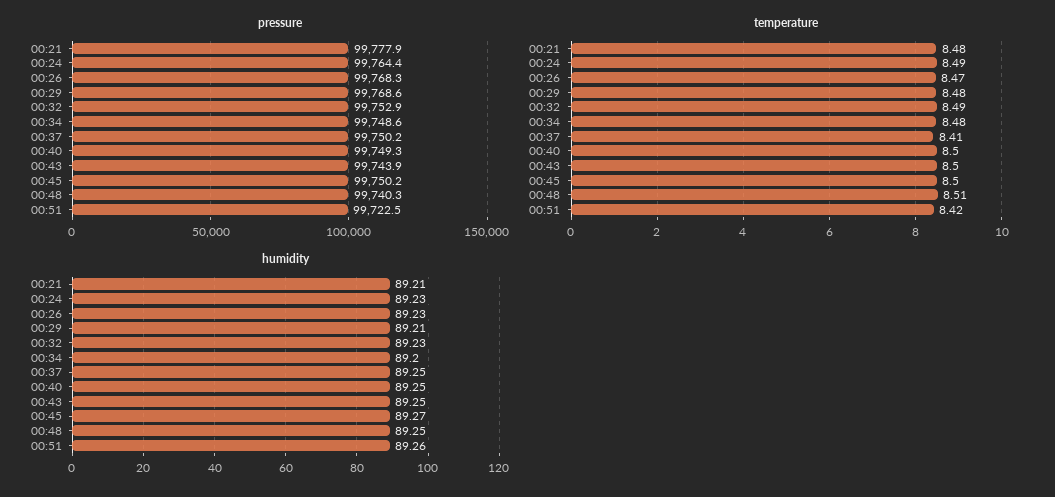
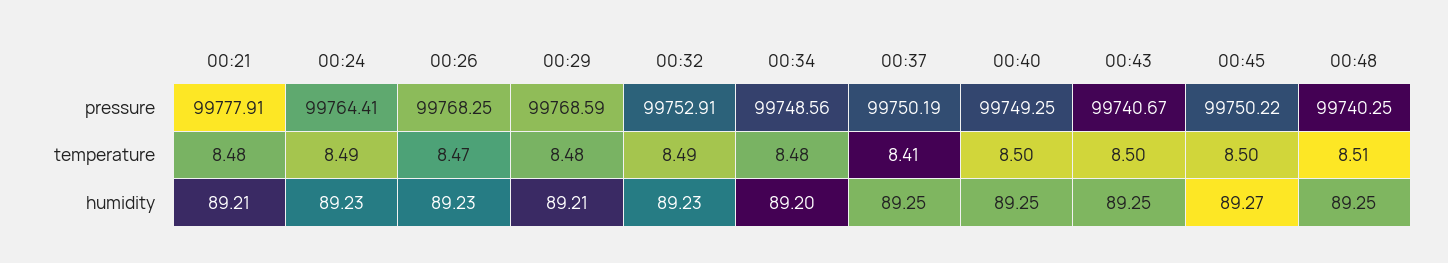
  {
    "pressure": {
      "00:21": 99777.91,
      "00:24": 99764.41,
      "00:26": 99768.25,
      "00:29": 99768.59,
      "00:32": 99752.91,
      "00:34": 99748.56,
      "00:37": 99750.19,
      "00:40": 99749.25,
-     "00:43": 99743.9,
+     "00:43": 99740.67,
      "00:45": 99750.22,
-     "00:48": 99740.25,
+     "00:48": 99740.25
-     "00:51": 99722.5
    },
    "temperature": {
      "00:21": 8.48,
      "00:24": 8.49,
      "00:26": 8.47,
      "00:29": 8.48,
      "00:32": 8.49,
      "00:34": 8.48,
      "00:37": 8.41,
      "00:40": 8.5,
      "00:43": 8.5,
      "00:45": 8.5,
-     "00:48": 8.51,
+     "00:48": 8.51
-     "00:51": 8.42
    },
    "humidity": {
      "00:21": 89.21,
      "00:24": 89.23,
      "00:26": 89.23,
      "00:29": 89.21,
      "00:32": 89.23,
      "00:34": 89.2,
      "00:37": 89.25,
      "00:40": 89.25,
      "00:43": 89.25,
      "00:45": 89.27,
-     "00:48": 89.25,
+     "00:48": 89.25
-     "00:51": 89.26
    }
  }

